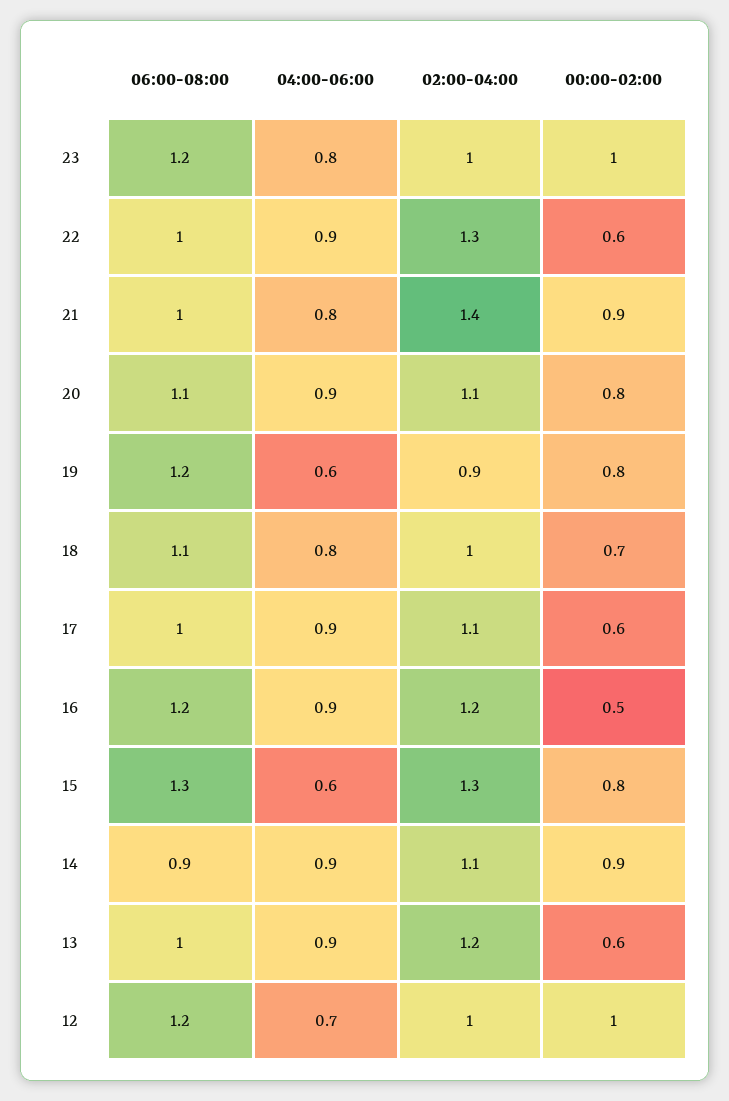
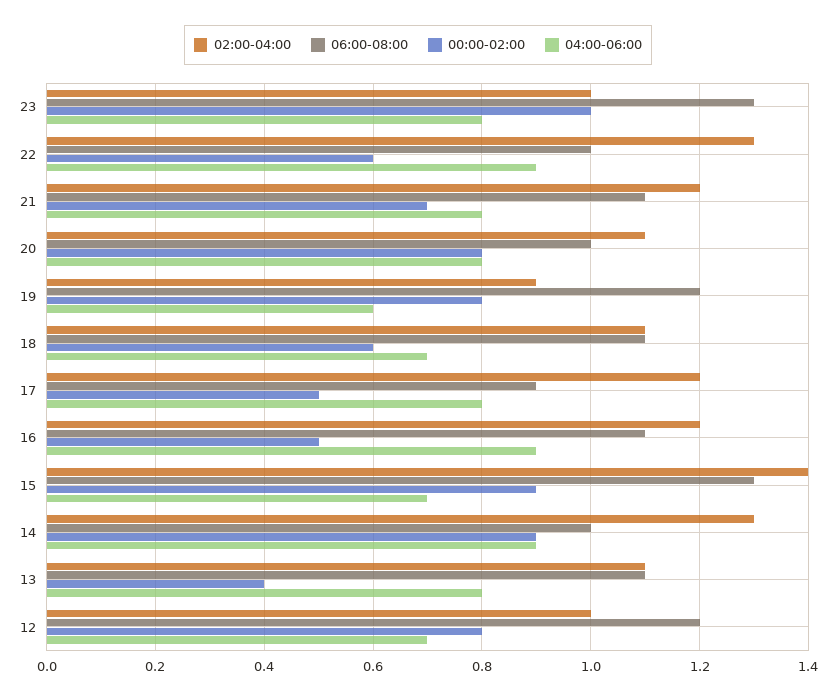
  {
    "06:00-08:00": {
-     "23": 1.2,
+     "23": 1.3,
      "22": 1,
-     "21": 1,
+     "21": 1.1,
-     "20": 1.1,
+     "20": 1,
      "19": 1.2,
      "18": 1.1,
-     "17": 1,
+     "17": 0.9,
-     "16": 1.2,
+     "16": 1.1,
      "15": 1.3,
-     "14": 0.9,
+     "14": 1,
-     "13": 1,
+     "13": 1.1,
      "12": 1.2
    },
    "04:00-06:00": {
      "23": 0.8,
      "22": 0.9,
      "21": 0.8,
-     "20": 0.9,
+     "20": 0.8,
      "19": 0.6,
-     "18": 0.8,
+     "18": 0.7,
-     "17": 0.9,
+     "17": 0.8,
      "16": 0.9,
-     "15": 0.6,
+     "15": 0.7,
      "14": 0.9,
-     "13": 0.9,
+     "13": 0.8,
      "12": 0.7
    },
    "02:00-04:00": {
      "23": 1,
      "22": 1.3,
-     "21": 1.4,
+     "21": 1.2,
      "20": 1.1,
      "19": 0.9,
-     "18": 1,
+     "18": 1.1,
-     "17": 1.1,
+     "17": 1.2,
      "16": 1.2,
-     "15": 1.3,
+     "15": 1.4,
-     "14": 1.1,
+     "14": 1.3,
-     "13": 1.2,
+     "13": 1.1,
      "12": 1
    },
    "00:00-02:00": {
      "23": 1,
      "22": 0.6,
-     "21": 0.9,
+     "21": 0.7,
      "20": 0.8,
      "19": 0.8,
-     "18": 0.7,
+     "18": 0.6,
-     "17": 0.6,
+     "17": 0.5,
      "16": 0.5,
-     "15": 0.8,
+     "15": 0.9,
      "14": 0.9,
-     "13": 0.6,
+     "13": 0.4,
-     "12": 1
+     "12": 0.8
    }
  }

